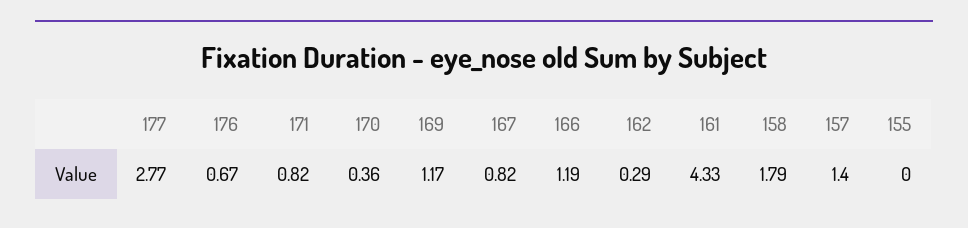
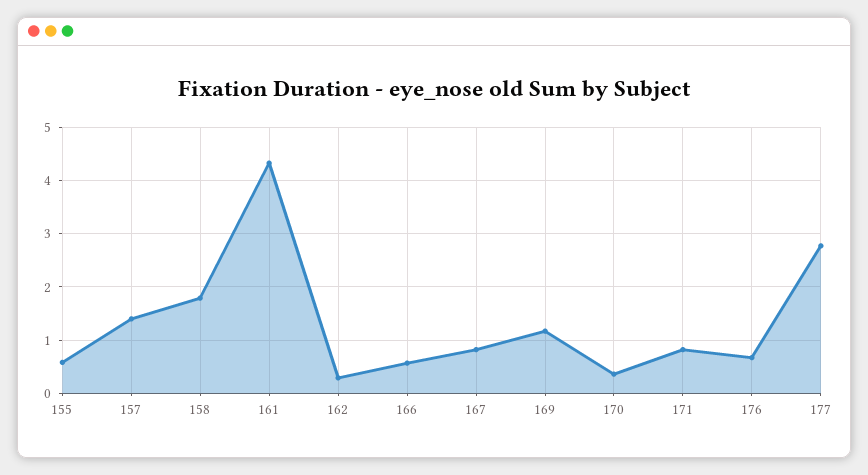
  {
    "177": 2.77,
    "176": 0.67,
    "171": 0.82,
    "170": 0.36,
    "169": 1.17,
    "167": 0.82,
-   "166": 1.19,
+   "166": 0.6,
    "162": 0.29,
    "161": 4.33,
    "158": 1.79,
    "157": 1.4,
-   "155": 0
+   "155": 0.6
  }

